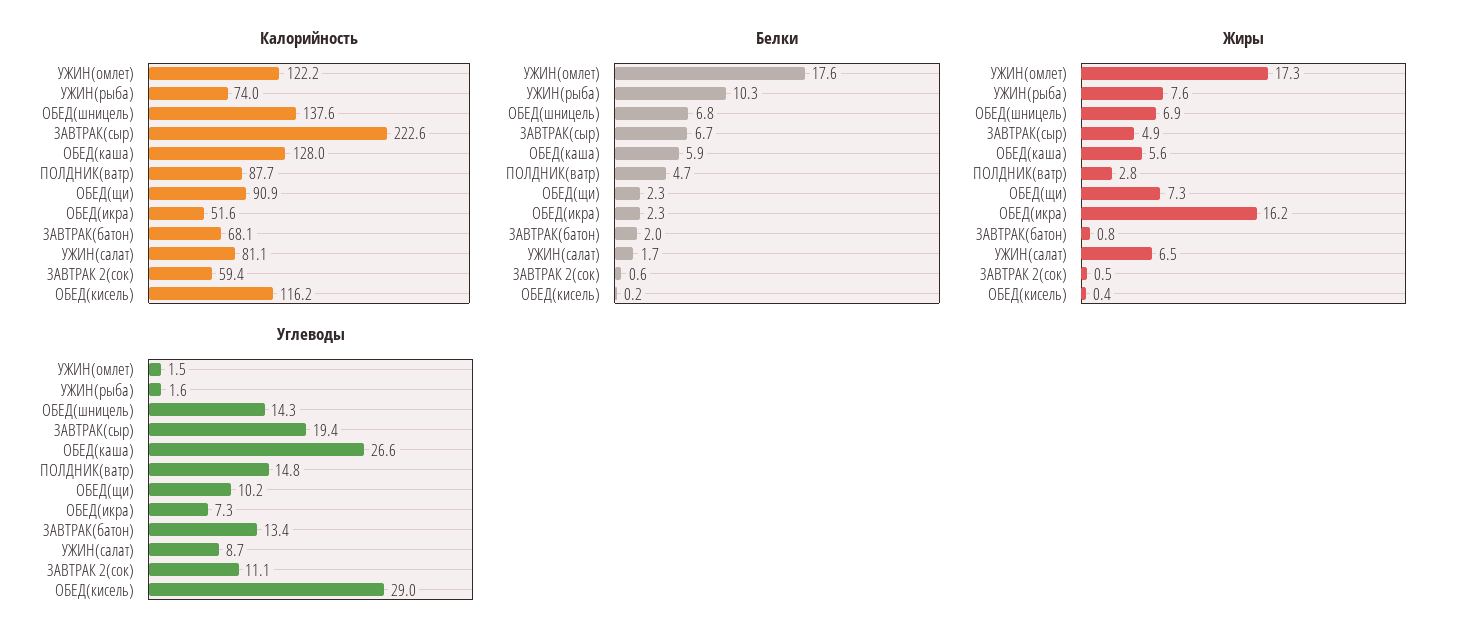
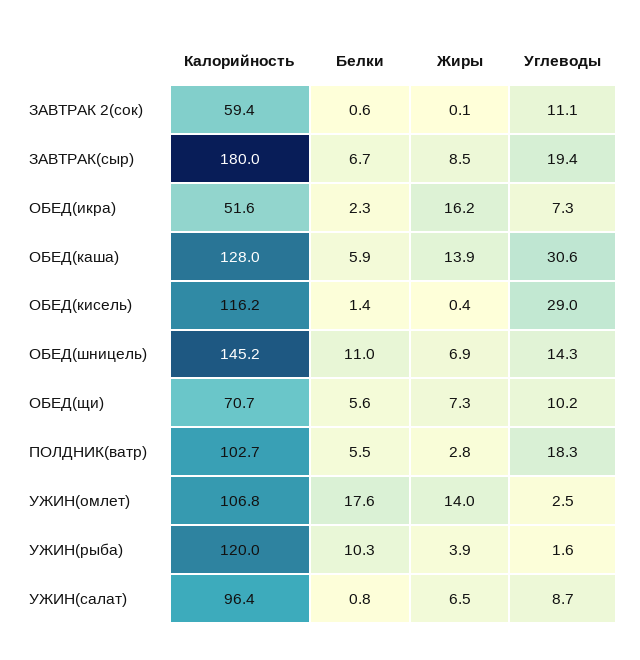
  {
    "Калорийность": {
-     "УЖИН(омлет)": 122.2,
+     "УЖИН(омлет)": 106.8,
-     "УЖИН(рыба)": 74,
+     "УЖИН(рыба)": 120,
-     "ОБЕД(шницель)": 137.6,
+     "ОБЕД(шницель)": 145.2,
-     "ЗАВТРАК(сыр)": 222.6,
+     "ЗАВТРАК(сыр)": 180,
      "ОБЕД(каша)": 128,
-     "ПОЛДНИК(ватр)": 87.7,
+     "ПОЛДНИК(ватр)": 102.7,
-     "ОБЕД(щи)": 90.9,
+     "ОБЕД(щи)": 70.7,
      "ОБЕД(икра)": 51.6,
-     "ЗАВТРАК(батон)": 68.1,
-     "УЖИН(салат)": 81.1,
+     "УЖИН(салат)": 96.4,
      "ЗАВТРАК 2(сок)": 59.4,
      "ОБЕД(кисель)": 116.2
    },
    "Белки": {
      "УЖИН(омлет)": 17.6,
      "УЖИН(рыба)": 10.3,
-     "ОБЕД(шницель)": 6.8,
+     "ОБЕД(шницель)": 11,
      "ЗАВТРАК(сыр)": 6.7,
      "ОБЕД(каша)": 5.9,
-     "ПОЛДНИК(ватр)": 4.7,
+     "ПОЛДНИК(ватр)": 5.5,
-     "ОБЕД(щи)": 2.3,
+     "ОБЕД(щи)": 5.6,
      "ОБЕД(икра)": 2.3,
-     "ЗАВТРАК(батон)": 2,
-     "УЖИН(салат)": 1.7,
+     "УЖИН(салат)": 0.8,
      "ЗАВТРАК 2(сок)": 0.6,
-     "ОБЕД(кисель)": 0.2
+     "ОБЕД(кисель)": 1.4
    },
    "Жиры": {
-     "УЖИН(омлет)": 17.3,
+     "УЖИН(омлет)": 14,
-     "УЖИН(рыба)": 7.6,
+     "УЖИН(рыба)": 3.9,
      "ОБЕД(шницель)": 6.9,
-     "ЗАВТРАК(сыр)": 4.9,
+     "ЗАВТРАК(сыр)": 8.5,
-     "ОБЕД(каша)": 5.6,
+     "ОБЕД(каша)": 13.9,
      "ПОЛДНИК(ватр)": 2.8,
      "ОБЕД(щи)": 7.3,
      "ОБЕД(икра)": 16.2,
-     "ЗАВТРАК(батон)": 0.8,
      "УЖИН(салат)": 6.5,
-     "ЗАВТРАК 2(сок)": 0.5,
+     "ЗАВТРАК 2(сок)": 0.1,
      "ОБЕД(кисель)": 0.4
    },
    "Углеводы": {
-     "УЖИН(омлет)": 1.5,
+     "УЖИН(омлет)": 2.5,
      "УЖИН(рыба)": 1.6,
      "ОБЕД(шницель)": 14.3,
      "ЗАВТРАК(сыр)": 19.4,
-     "ОБЕД(каша)": 26.6,
+     "ОБЕД(каша)": 30.6,
-     "ПОЛДНИК(ватр)": 14.8,
+     "ПОЛДНИК(ватр)": 18.3,
      "ОБЕД(щи)": 10.2,
      "ОБЕД(икра)": 7.3,
-     "ЗАВТРАК(батон)": 13.4,
      "УЖИН(салат)": 8.7,
      "ЗАВТРАК 2(сок)": 11.1,
      "ОБЕД(кисель)": 29
    }
  }

